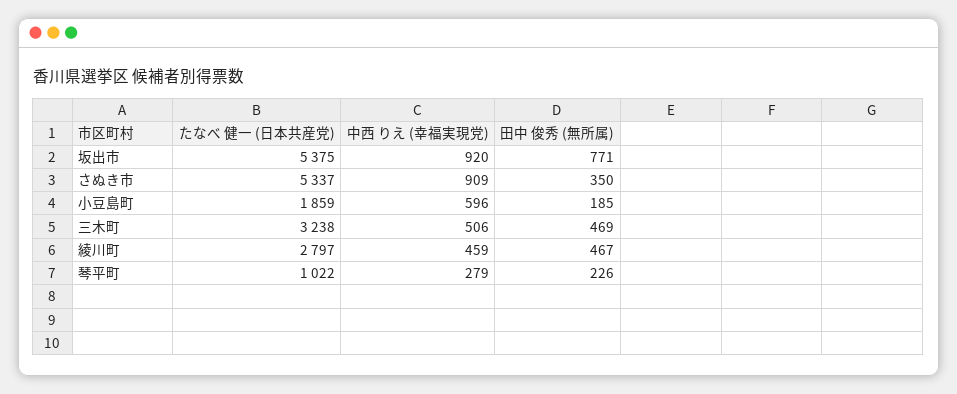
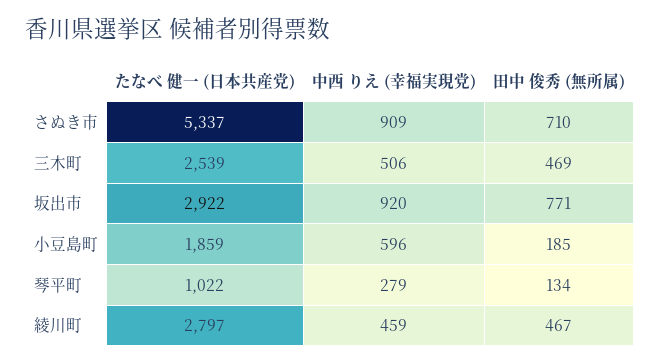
  {
    "たなべ 健一 (日本共産党)": {
-     "坂出市": 5375,
+     "坂出市": 2922,
      "さぬき市": 5337,
      "小豆島町": 1859,
-     "三木町": 3238,
+     "三木町": 2539,
      "綾川町": 2797,
      "琴平町": 1022
    },
    "中西 りえ (幸福実現党)": {
      "坂出市": 920,
      "さぬき市": 909,
      "小豆島町": 596,
      "三木町": 506,
      "綾川町": 459,
      "琴平町": 279
    },
    "田中 俊秀 (無所属)": {
      "坂出市": 771,
-     "さぬき市": 350,
+     "さぬき市": 710,
      "小豆島町": 185,
      "三木町": 469,
      "綾川町": 467,
-     "琴平町": 226
+     "琴平町": 134
    }
  }

